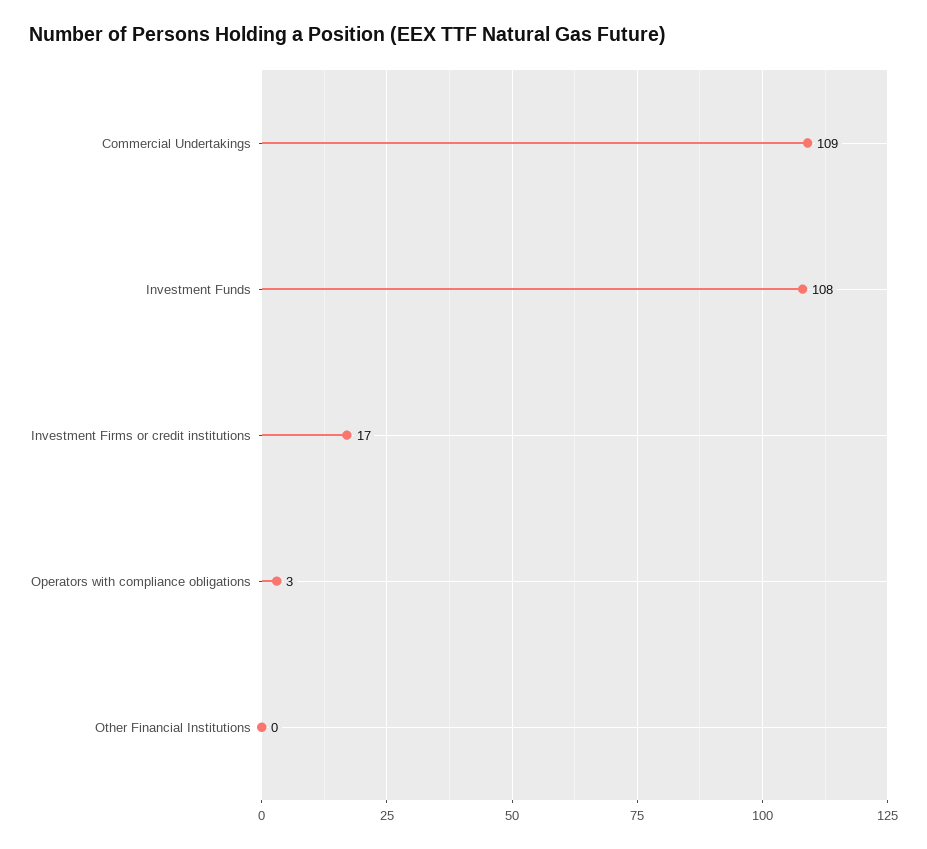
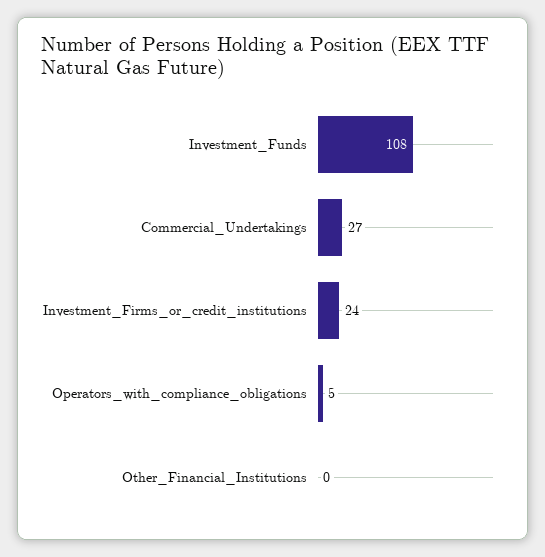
  {
-   "Commercial Undertakings": 109,
+   "Commercial Undertakings": 27,
    "Investment Funds": 108,
-   "Investment Firms or credit institutions": 17,
+   "Investment Firms or credit institutions": 24,
-   "Operators with compliance obligations": 3,
+   "Operators with compliance obligations": 5,
    "Other Financial Institutions": 0
  }

